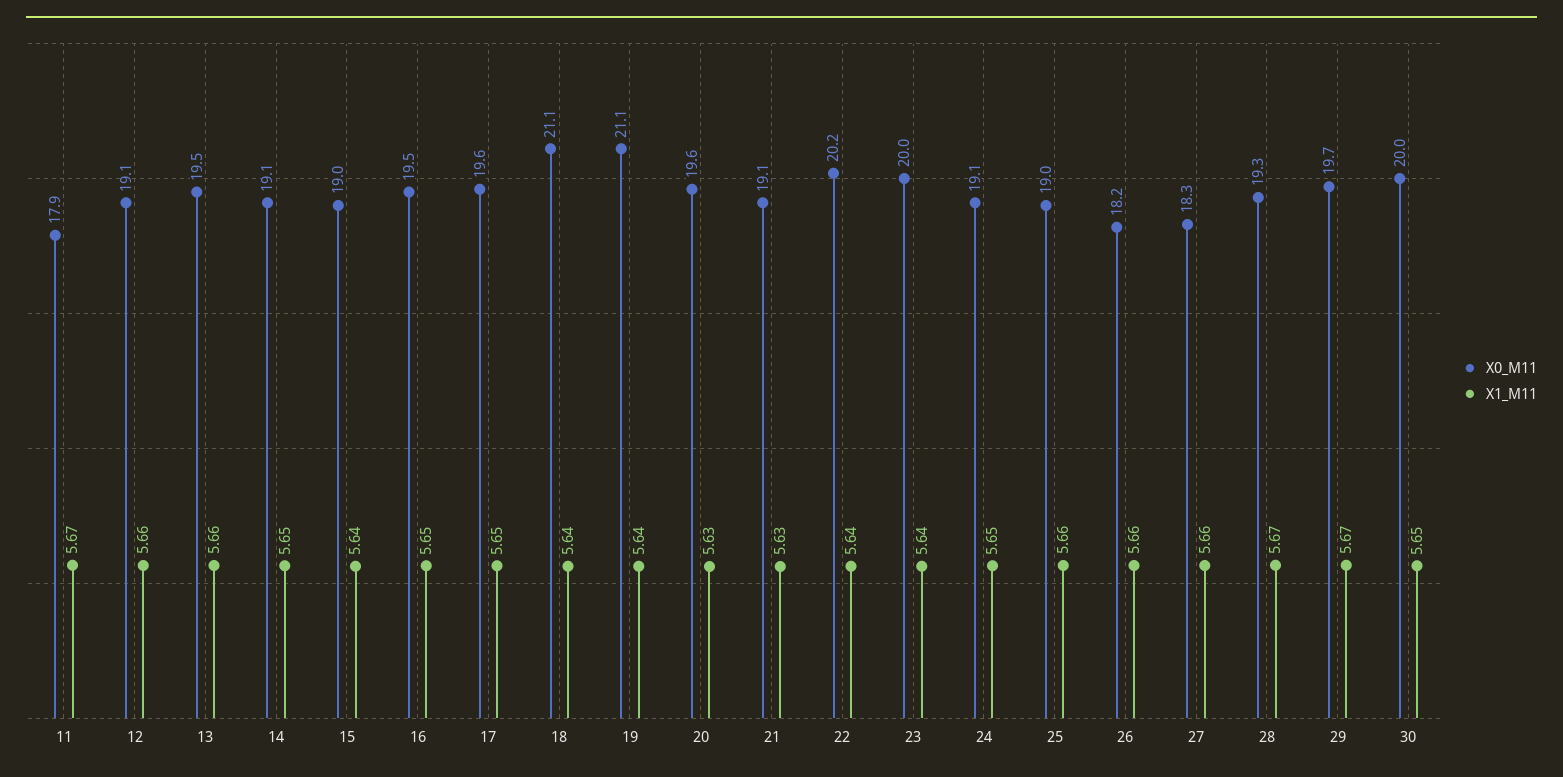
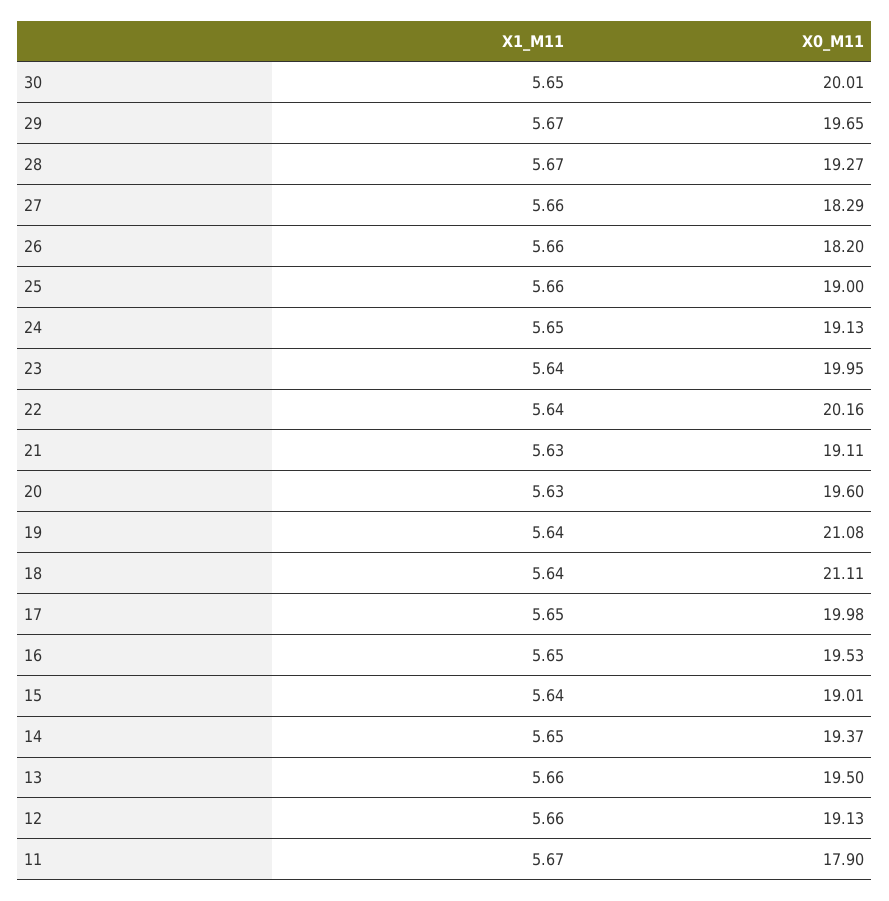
  {
    "X0_M11": {
      "11": 17.9,
      "12": 19.13,
      "13": 19.5,
-     "14": 19.1,
+     "14": 19.37,
      "15": 19.01,
      "16": 19.53,
-     "17": 19.6,
+     "17": 19.98,
      "18": 21.11,
      "19": 21.08,
      "20": 19.6,
      "21": 19.11,
      "22": 20.16,
      "23": 19.95,
      "24": 19.13,
      "25": 19,
      "26": 18.2,
      "27": 18.29,
      "28": 19.27,
      "29": 19.65,
      "30": 20.01
    },
    "X1_M11": {
      "11": 5.67,
      "12": 5.66,
      "13": 5.66,
      "14": 5.65,
      "15": 5.64,
      "16": 5.65,
      "17": 5.65,
      "18": 5.64,
      "19": 5.64,
      "20": 5.63,
      "21": 5.63,
      "22": 5.64,
      "23": 5.64,
      "24": 5.65,
      "25": 5.66,
      "26": 5.66,
      "27": 5.66,
      "28": 5.67,
      "29": 5.67,
      "30": 5.65
    }
  }

